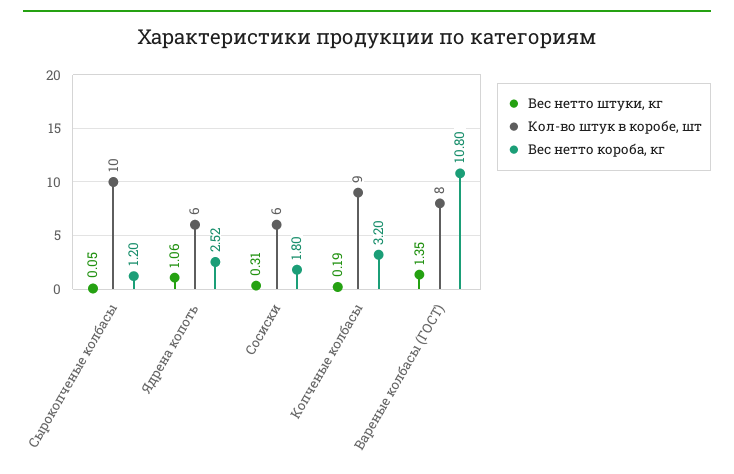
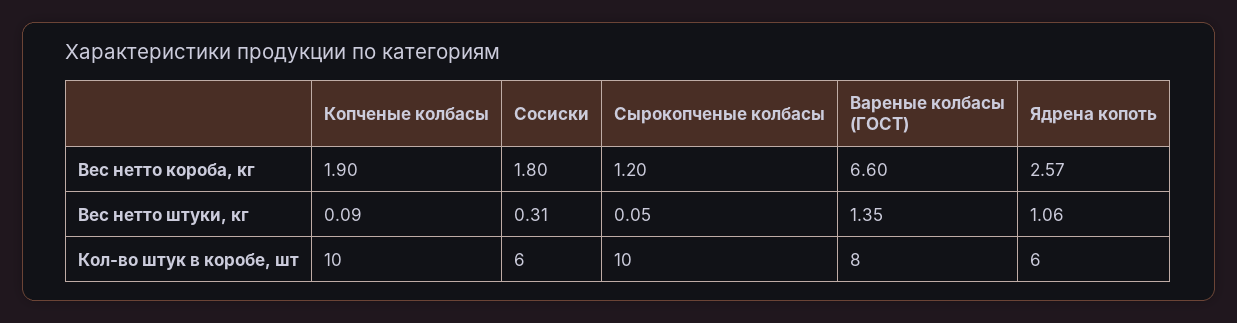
  {
    "Вес нетто штуки, кг": {
      "Сырокопченые колбасы": 0.05,
      "Ядрена копоть": 1.06,
      "Сосиски": 0.31,
-     "Копченые колбасы": 0.19,
+     "Копченые колбасы": 0.09,
      "Вареные колбасы (ГОСТ)": 1.35
    },
    "Кол-во штук в коробе, шт": {
      "Сырокопченые колбасы": 10,
      "Ядрена копоть": 6,
      "Сосиски": 6,
-     "Копченые колбасы": 9,
+     "Копченые колбасы": 10,
      "Вареные колбасы (ГОСТ)": 8
    },
    "Вес нетто короба, кг": {
      "Сырокопченые колбасы": 1.2,
-     "Ядрена копоть": 2.52,
+     "Ядрена копоть": 2.57,
      "Сосиски": 1.8,
-     "Копченые колбасы": 3.2,
+     "Копченые колбасы": 1.9,
-     "Вареные колбасы (ГОСТ)": 10.8
+     "Вареные колбасы (ГОСТ)": 6.6
    }
  }

